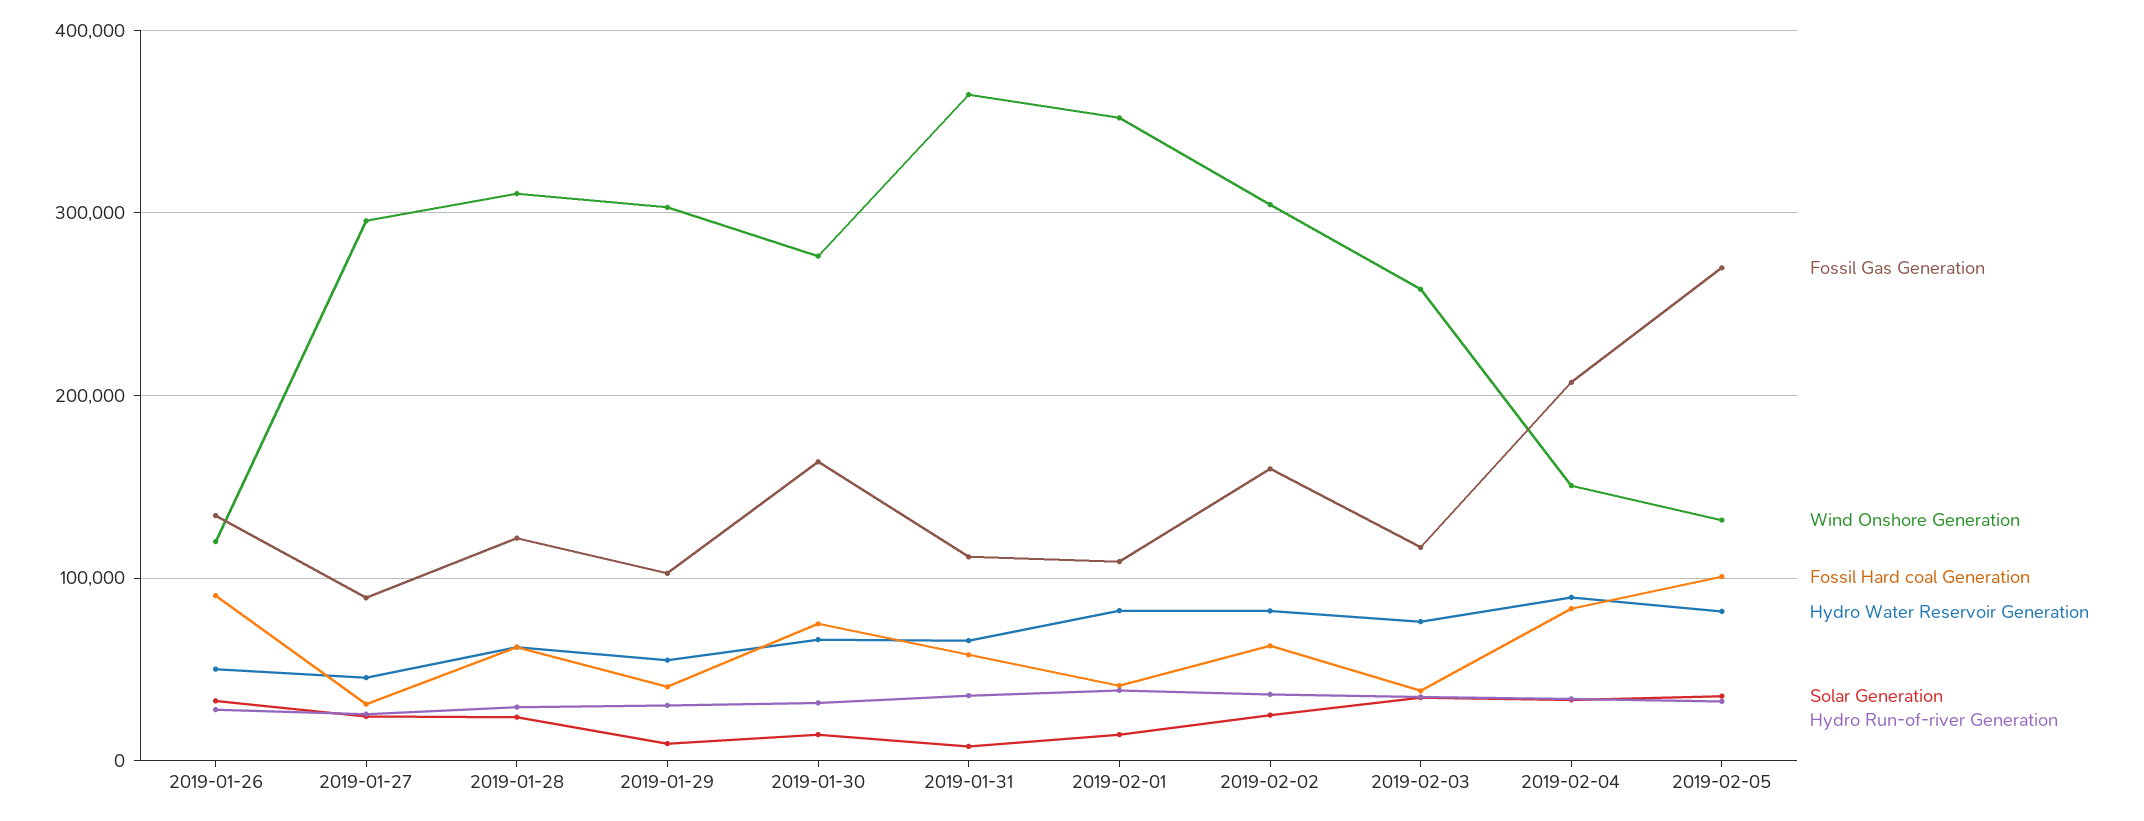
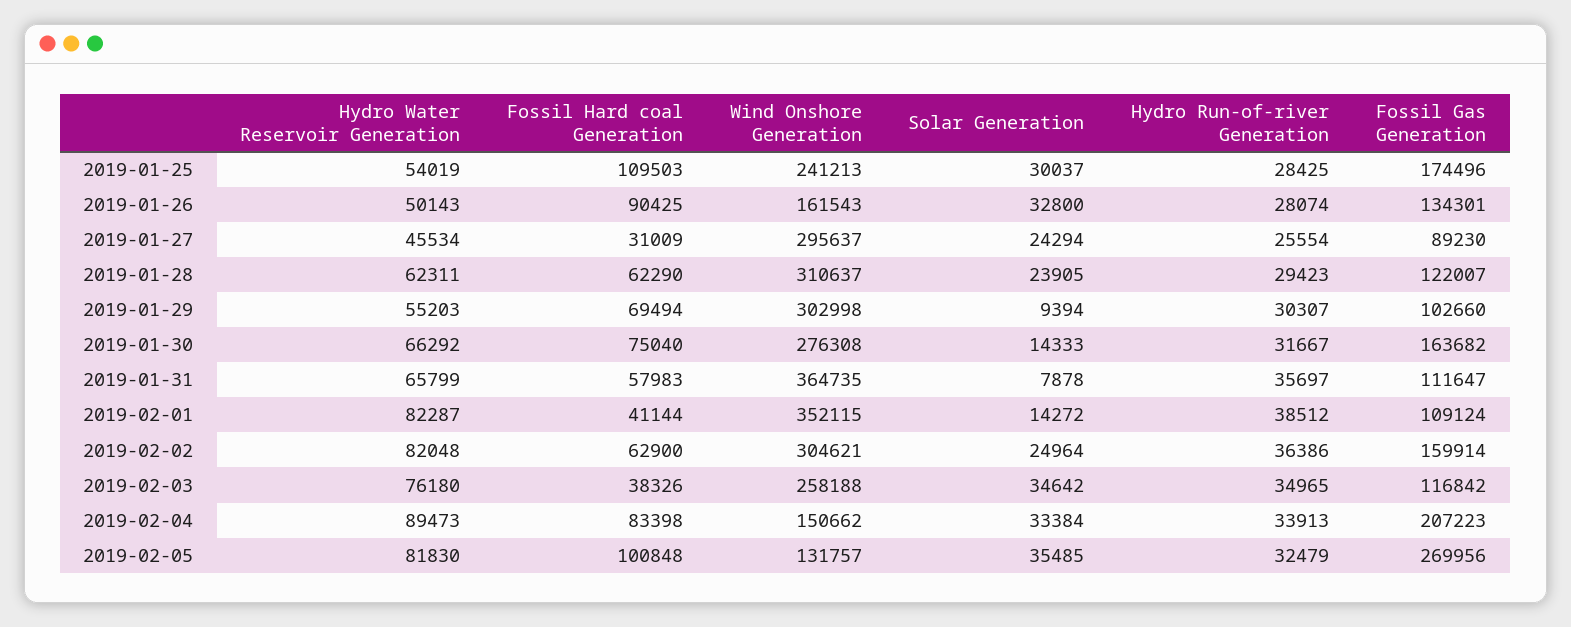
  {
    "Fossil Gas Generation": {
      "2019-01-26": 134301,
      "2019-01-27": 89230,
      "2019-01-28": 122007,
      "2019-01-29": 102660,
      "2019-01-30": 163682,
      "2019-01-31": 111647,
      "2019-02-01": 109124,
      "2019-02-02": 159914,
      "2019-02-03": 116842,
      "2019-02-04": 207223,
-     "2019-02-05": 269956
+     "2019-02-05": 269956,
+     "2019-01-25": 174496
    },
    "Wind Onshore Generation": {
-     "2019-01-26": 120000,
+     "2019-01-26": 161543,
      "2019-01-27": 295637,
      "2019-01-28": 310637,
      "2019-01-29": 302998,
      "2019-01-30": 276308,
      "2019-01-31": 364735,
      "2019-02-01": 352115,
      "2019-02-02": 304621,
      "2019-02-03": 258188,
      "2019-02-04": 150662,
-     "2019-02-05": 131757
+     "2019-02-05": 131757,
+     "2019-01-25": 241213
    },
    "Fossil Hard coal Generation": {
      "2019-01-26": 90425,
      "2019-01-27": 31009,
      "2019-01-28": 62290,
-     "2019-01-29": 40000,
+     "2019-01-29": 69494,
      "2019-01-30": 75040,
      "2019-01-31": 57983,
      "2019-02-01": 41144,
      "2019-02-02": 62900,
      "2019-02-03": 38326,
      "2019-02-04": 83398,
-     "2019-02-05": 100848
+     "2019-02-05": 100848,
+     "2019-01-25": 109503
    },
    "Hydro Water Reservoir Generation": {
      "2019-01-26": 50143,
      "2019-01-27": 45534,
      "2019-01-28": 62311,
      "2019-01-29": 55203,
      "2019-01-30": 66292,
      "2019-01-31": 65799,
      "2019-02-01": 82287,
      "2019-02-02": 82048,
      "2019-02-03": 76180,
      "2019-02-04": 89473,
-     "2019-02-05": 81830
+     "2019-02-05": 81830,
+     "2019-01-25": 54019
    },
    "Solar Generation": {
      "2019-01-26": 32800,
      "2019-01-27": 24294,
      "2019-01-28": 23905,
      "2019-01-29": 9394,
      "2019-01-30": 14333,
      "2019-01-31": 7878,
      "2019-02-01": 14272,
      "2019-02-02": 24964,
      "2019-02-03": 34642,
      "2019-02-04": 33384,
-     "2019-02-05": 35485
+     "2019-02-05": 35485,
+     "2019-01-25": 30037
    },
    "Hydro Run-of-river Generation": {
      "2019-01-26": 28074,
      "2019-01-27": 25554,
      "2019-01-28": 29423,
      "2019-01-29": 30307,
      "2019-01-30": 31667,
      "2019-01-31": 35697,
      "2019-02-01": 38512,
      "2019-02-02": 36386,
      "2019-02-03": 34965,
      "2019-02-04": 33913,
-     "2019-02-05": 32479
+     "2019-02-05": 32479,
+     "2019-01-25": 28425
    }
  }

